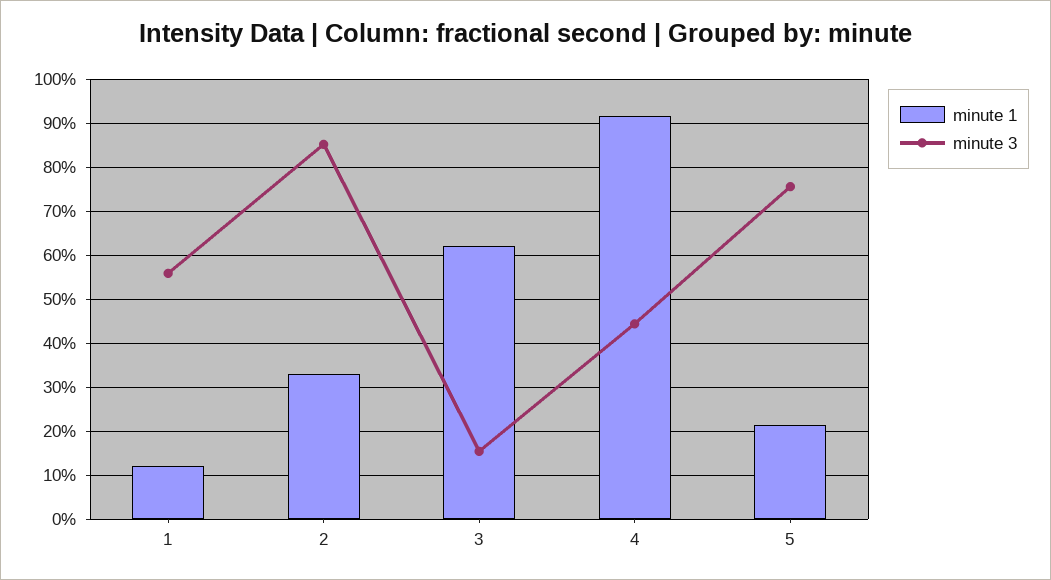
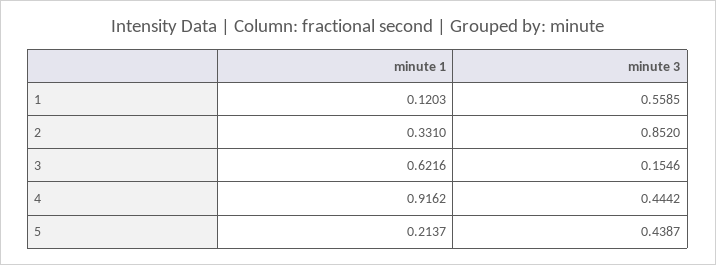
  {
    "minute 1": {
      "1": 0.1203,
      "2": 0.331,
      "3": 0.6216,
      "4": 0.9162,
      "5": 0.2137
    },
    "minute 3": {
      "1": 0.5585,
      "2": 0.852,
      "3": 0.1546,
      "4": 0.4442,
-     "5": 0.76
+     "5": 0.4387
    }
  }

